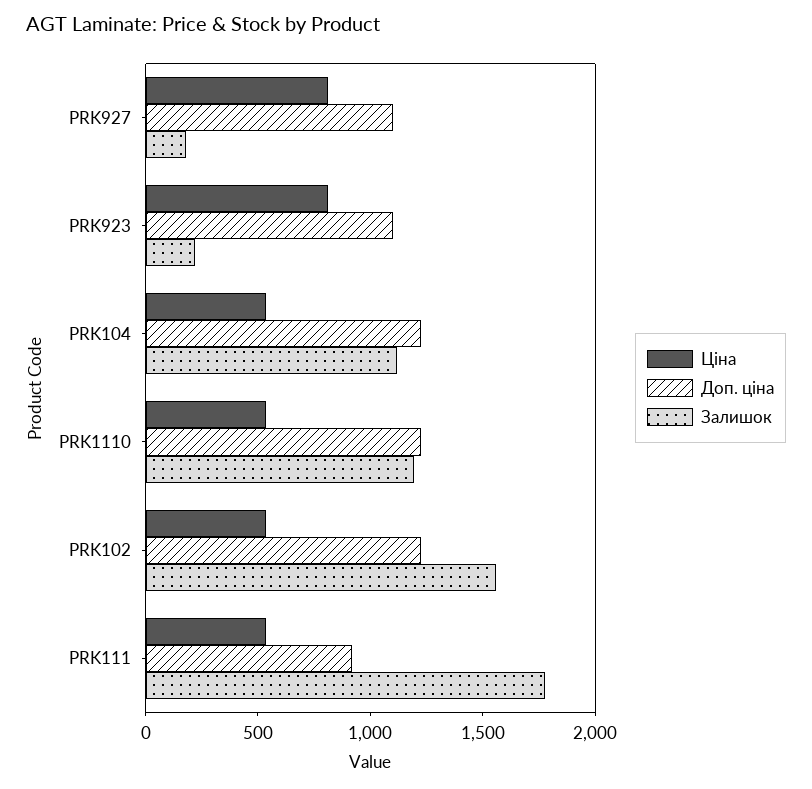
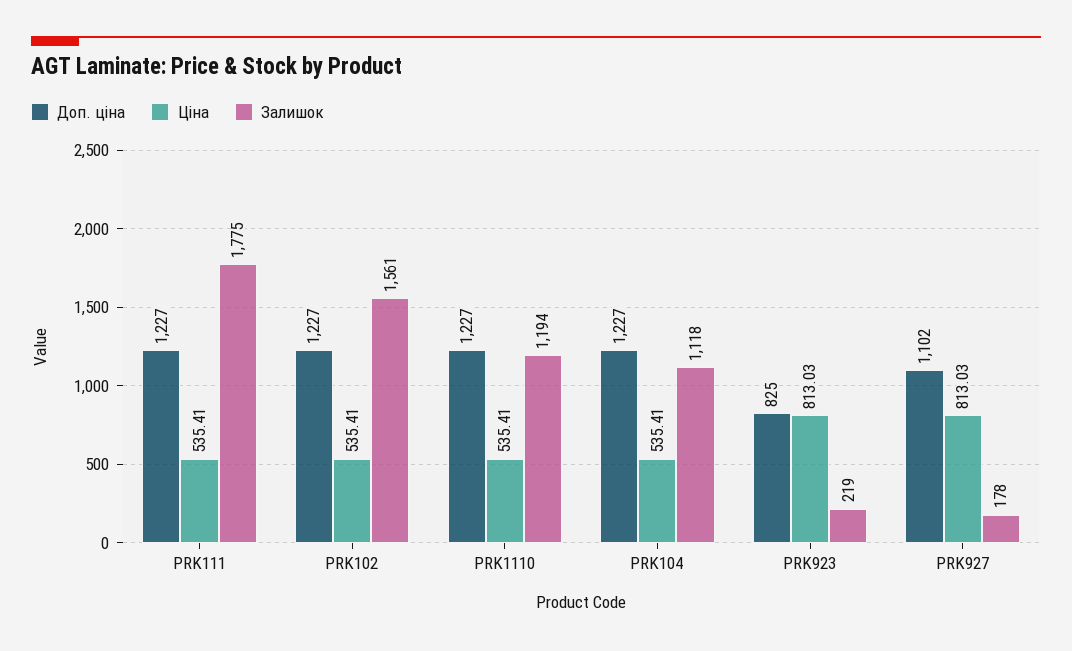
  {
    "Ціна": {
      "PRK927": 813.03,
      "PRK923": 813.03,
      "PRK104": 535.41,
      "PRK1110": 535.41,
      "PRK102": 535.41,
      "PRK111": 535.41
    },
    "Доп. ціна": {
      "PRK927": 1102,
-     "PRK923": 1100,
+     "PRK923": 825,
      "PRK104": 1227,
      "PRK1110": 1227,
      "PRK102": 1227,
-     "PRK111": 900
+     "PRK111": 1227
    },
    "Залишок": {
      "PRK927": 178,
      "PRK923": 219,
      "PRK104": 1118,
      "PRK1110": 1194,
      "PRK102": 1561,
      "PRK111": 1775
    }
  }

